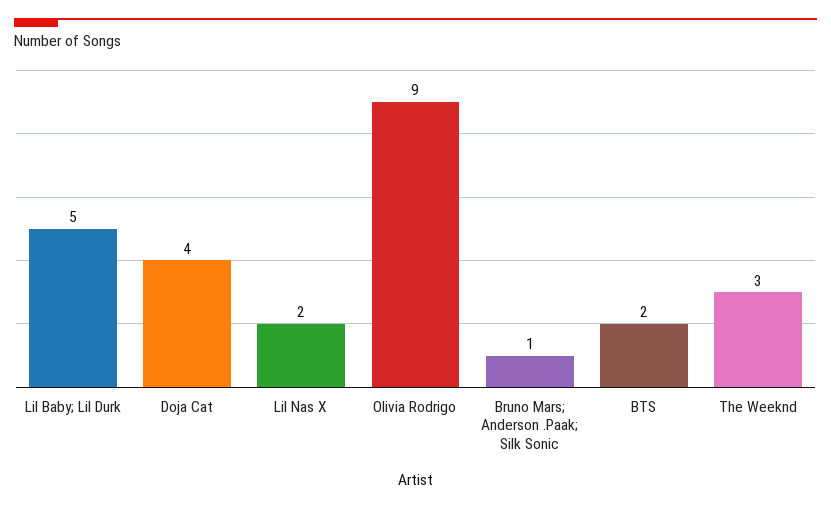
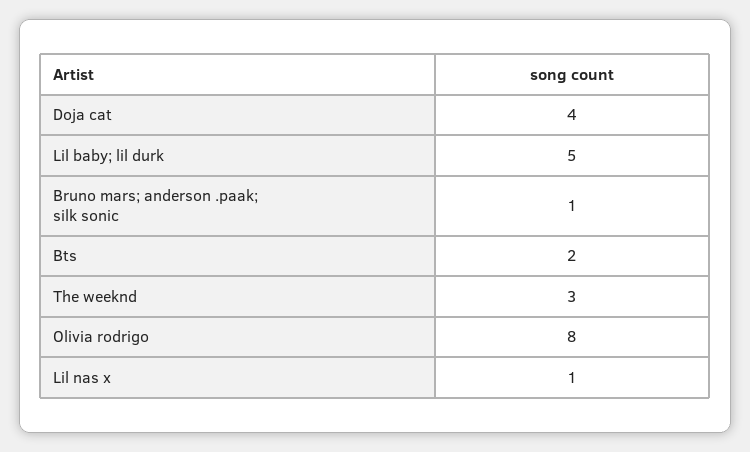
  {
    "Lil Baby; Lil Durk": 5,
    "Doja Cat": 4,
-   "Lil Nas X": 2,
+   "Lil Nas X": 1,
-   "Olivia Rodrigo": 9,
+   "Olivia Rodrigo": 8,
    "Bruno Mars; Anderson .Paak; Silk Sonic": 1,
    "BTS": 2,
    "The Weeknd": 3
  }

